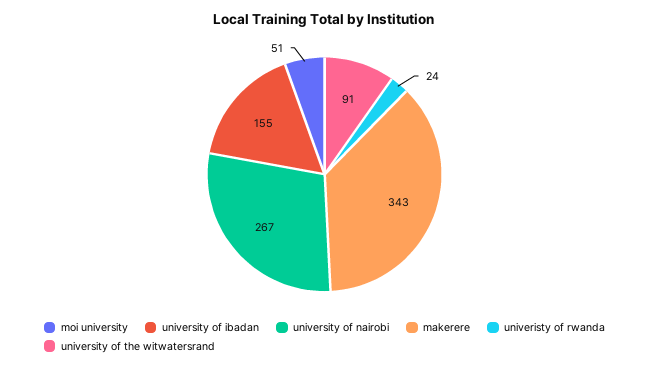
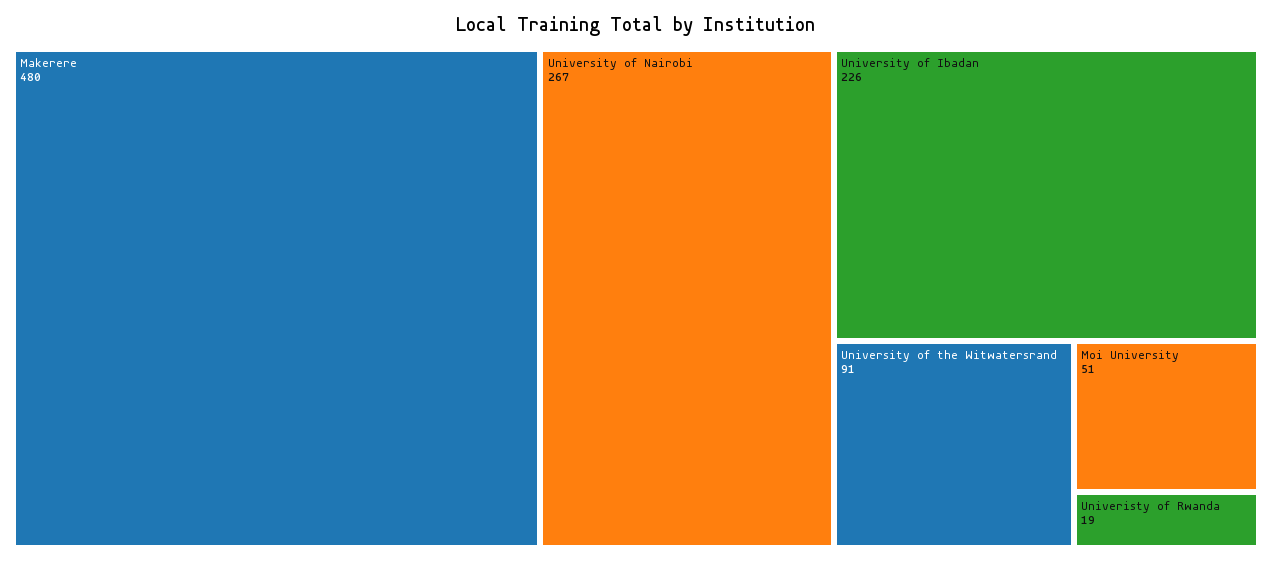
  {
    "moi university": 51,
-   "university of ibadan": 155,
+   "university of ibadan": 226,
    "university of nairobi": 267,
-   "makerere": 343,
+   "makerere": 480,
-   "univeristy of rwanda": 24,
+   "univeristy of rwanda": 19,
    "university of the witwatersrand": 91
  }

